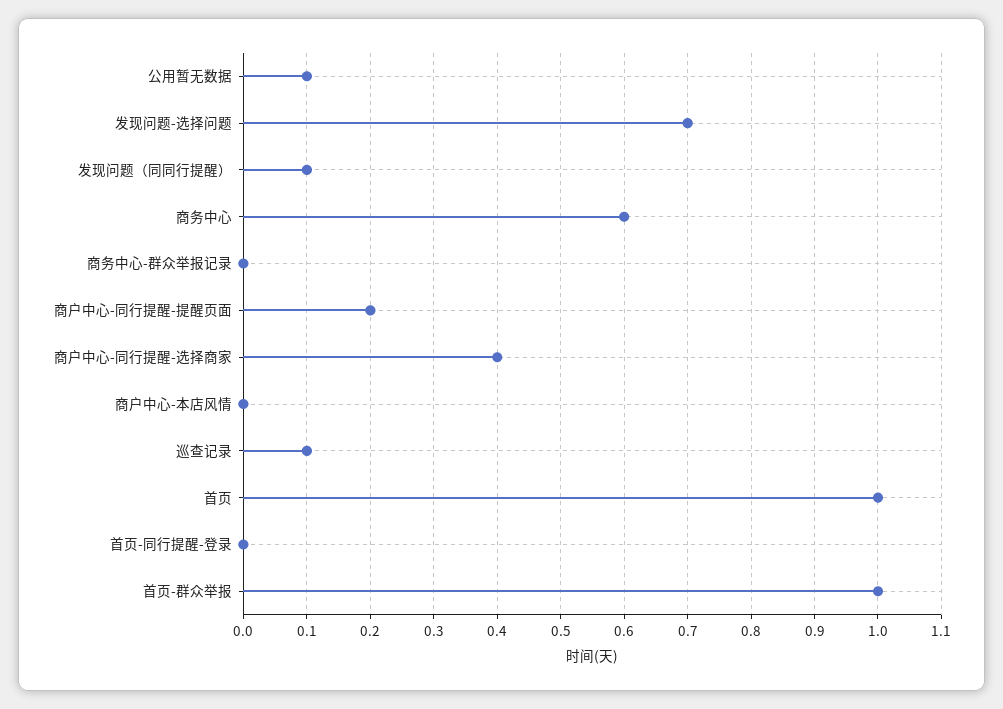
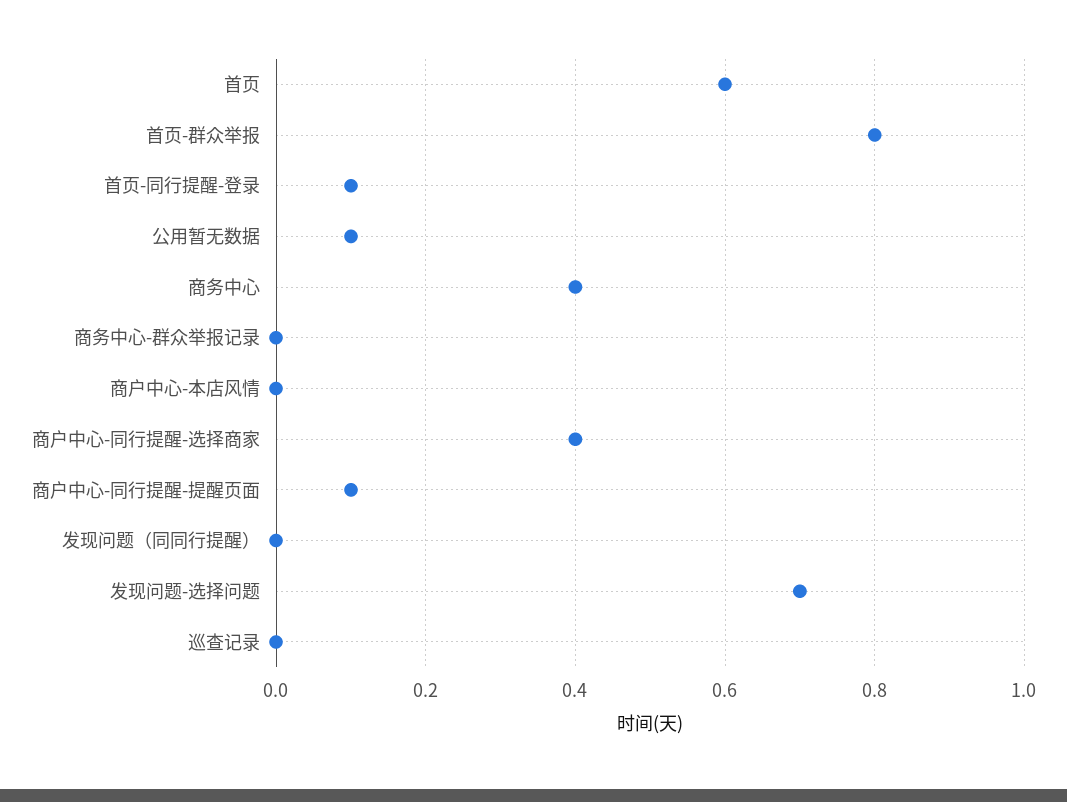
  {
    "公用暂无数据": 0.1,
    "发现问题-选择问题": 0.7,
-   "发现问题（同同行提醒）": 0.1,
+   "发现问题（同同行提醒）": 0,
-   "商务中心": 0.6,
+   "商务中心": 0.4,
    "商务中心-群众举报记录": 0,
-   "商户中心-同行提醒-提醒页面": 0.2,
+   "商户中心-同行提醒-提醒页面": 0.1,
    "商户中心-同行提醒-选择商家": 0.4,
    "商户中心-本店风情": 0,
-   "巡查记录": 0.1,
+   "巡查记录": 0,
-   "首页": 1,
+   "首页": 0.6,
-   "首页-同行提醒-登录": 0,
+   "首页-同行提醒-登录": 0.1,
-   "首页-群众举报": 1
+   "首页-群众举报": 0.8
  }

